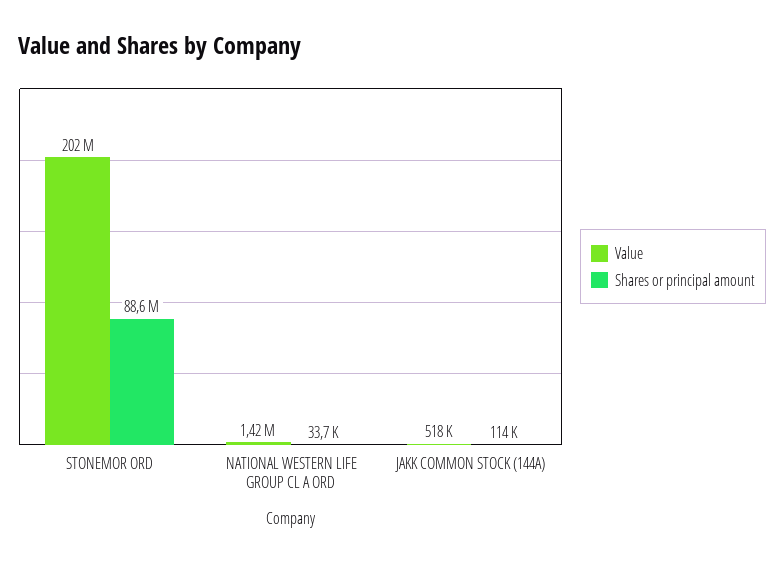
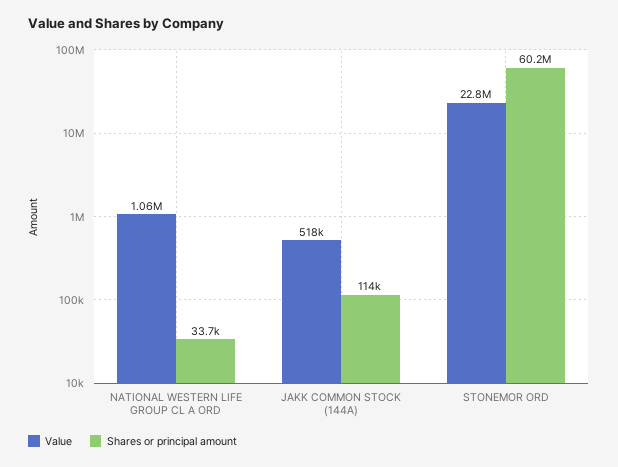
  {
    "Value": {
-     "STONEMOR ORD": 202000000,
+     "STONEMOR ORD": 22800000,
-     "NATIONAL WESTERN LIFE GROUP CL A ORD": 1420000,
+     "NATIONAL WESTERN LIFE GROUP CL A ORD": 1060000,
      "JAKK COMMON STOCK (144A)": 518000
    },
    "Shares or principal amount": {
-     "STONEMOR ORD": 88600000,
+     "STONEMOR ORD": 60200000,
      "NATIONAL WESTERN LIFE GROUP CL A ORD": 33700,
      "JAKK COMMON STOCK (144A)": 114000
    }
  }

